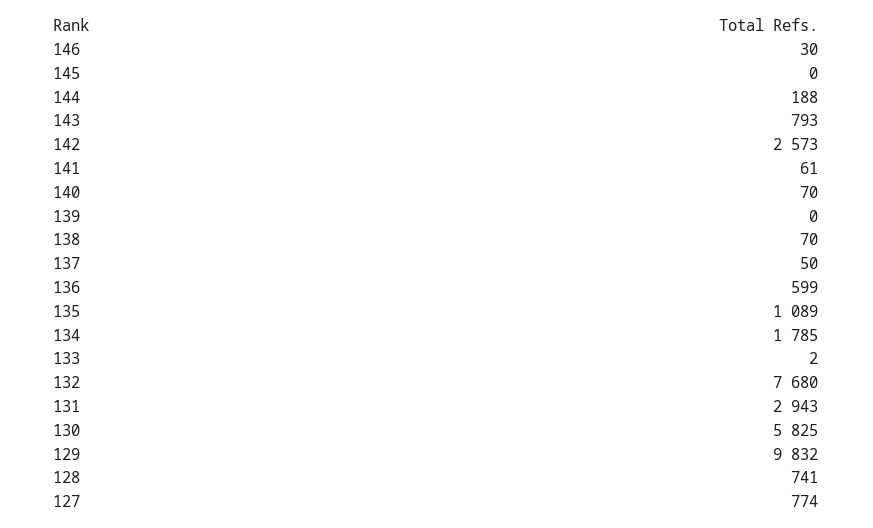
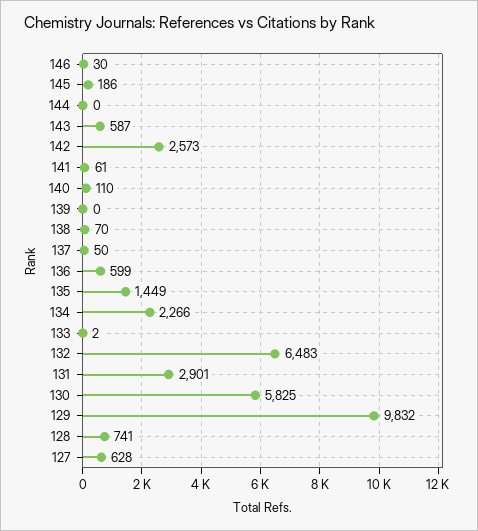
  {
    "146": 30,
-   "145": 0,
+   "145": 186,
-   "144": 188,
+   "144": 0,
-   "143": 793,
+   "143": 587,
    "142": 2573,
    "141": 61,
-   "140": 70,
+   "140": 110,
    "139": 0,
    "138": 70,
    "137": 50,
    "136": 599,
-   "135": 1089,
+   "135": 1449,
-   "134": 1785,
+   "134": 2266,
    "133": 2,
-   "132": 7680,
+   "132": 6483,
-   "131": 2943,
+   "131": 2901,
    "130": 5825,
    "129": 9832,
    "128": 741,
-   "127": 774
+   "127": 628
  }

